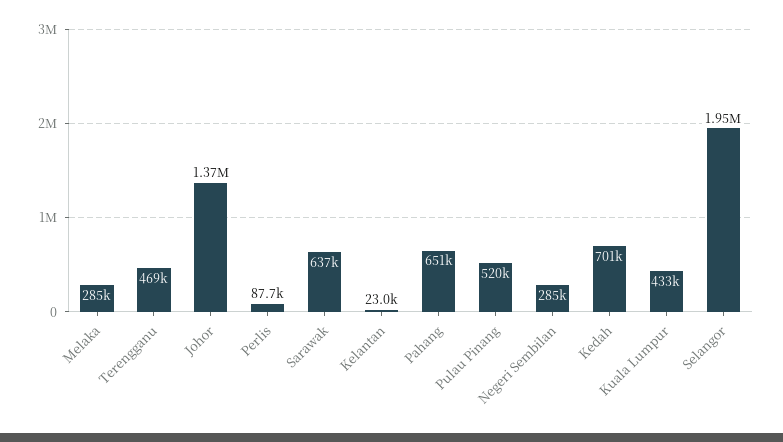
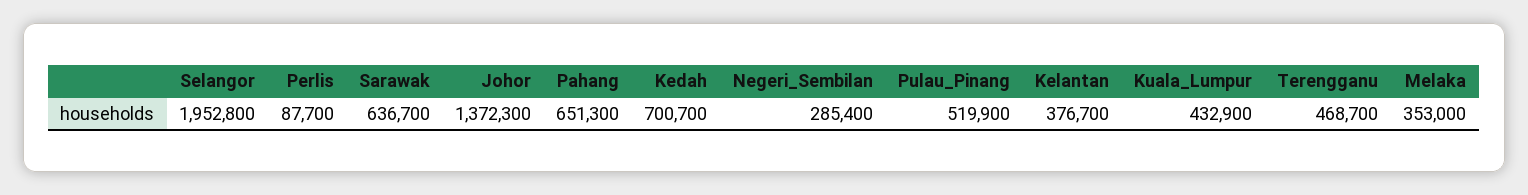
  {
-   "Melaka": 285000,
+   "Melaka": 353000,
    "Terengganu": 468700,
    "Johor": 1372300,
    "Perlis": 87700,
    "Sarawak": 636700,
-   "Kelantan": 23000,
+   "Kelantan": 376700,
    "Pahang": 651300,
    "Pulau Pinang": 519900,
    "Negeri Sembilan": 285400,
    "Kedah": 700700,
    "Kuala Lumpur": 432900,
    "Selangor": 1952800
  }

